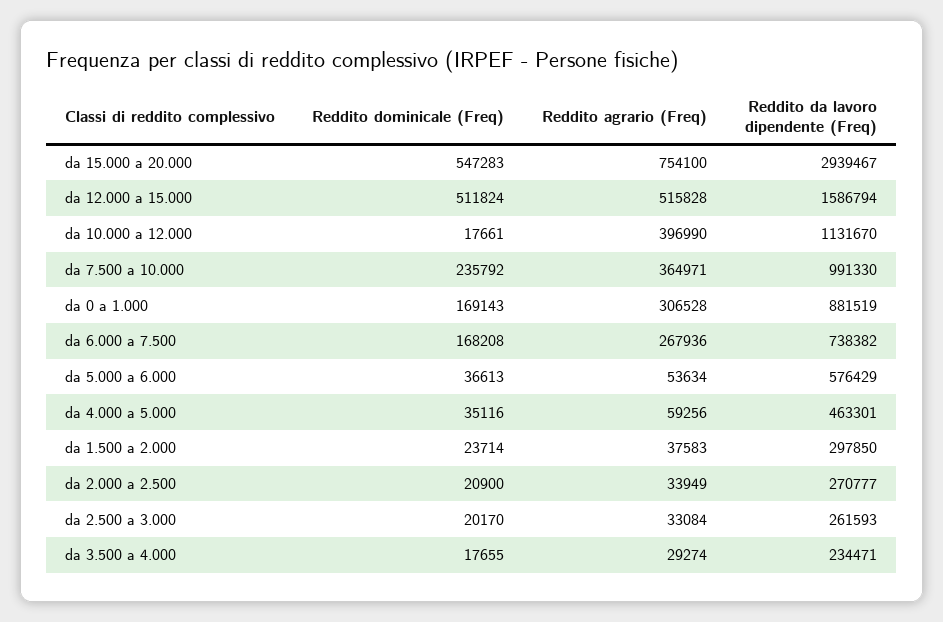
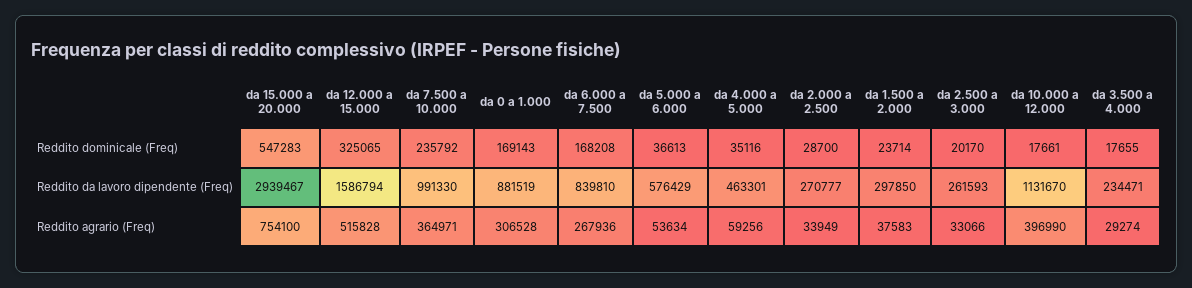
  {
    "Reddito dominicale (Freq)": {
      "da 15.000 a 20.000": 547283,
-     "da 12.000 a 15.000": 511824,
+     "da 12.000 a 15.000": 325065,
      "da 10.000 a 12.000": 17661,
      "da 7.500 a 10.000": 235792,
      "da 0 a 1.000": 169143,
      "da 6.000 a 7.500": 168208,
      "da 5.000 a 6.000": 36613,
      "da 4.000 a 5.000": 35116,
      "da 1.500 a 2.000": 23714,
-     "da 2.000 a 2.500": 20900,
+     "da 2.000 a 2.500": 28700,
      "da 2.500 a 3.000": 20170,
      "da 3.500 a 4.000": 17655
    },
    "Reddito agrario (Freq)": {
      "da 15.000 a 20.000": 754100,
      "da 12.000 a 15.000": 515828,
      "da 10.000 a 12.000": 396990,
      "da 7.500 a 10.000": 364971,
      "da 0 a 1.000": 306528,
      "da 6.000 a 7.500": 267936,
      "da 5.000 a 6.000": 53634,
      "da 4.000 a 5.000": 59256,
      "da 1.500 a 2.000": 37583,
      "da 2.000 a 2.500": 33949,
-     "da 2.500 a 3.000": 33084,
+     "da 2.500 a 3.000": 33066,
      "da 3.500 a 4.000": 29274
    },
    "Reddito da lavoro dipendente (Freq)": {
      "da 15.000 a 20.000": 2939467,
      "da 12.000 a 15.000": 1586794,
      "da 10.000 a 12.000": 1131670,
      "da 7.500 a 10.000": 991330,
      "da 0 a 1.000": 881519,
-     "da 6.000 a 7.500": 738382,
+     "da 6.000 a 7.500": 839810,
      "da 5.000 a 6.000": 576429,
      "da 4.000 a 5.000": 463301,
      "da 1.500 a 2.000": 297850,
      "da 2.000 a 2.500": 270777,
      "da 2.500 a 3.000": 261593,
      "da 3.500 a 4.000": 234471
    }
  }

